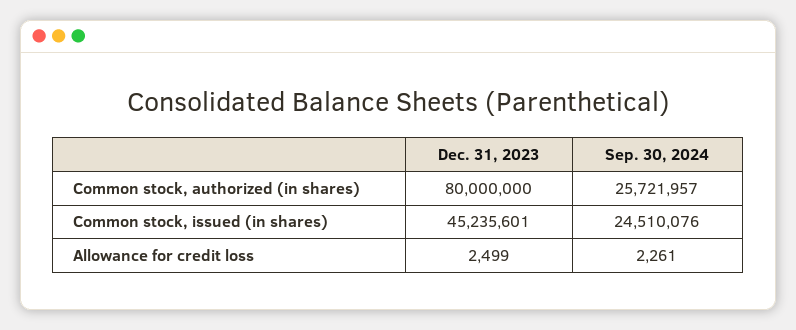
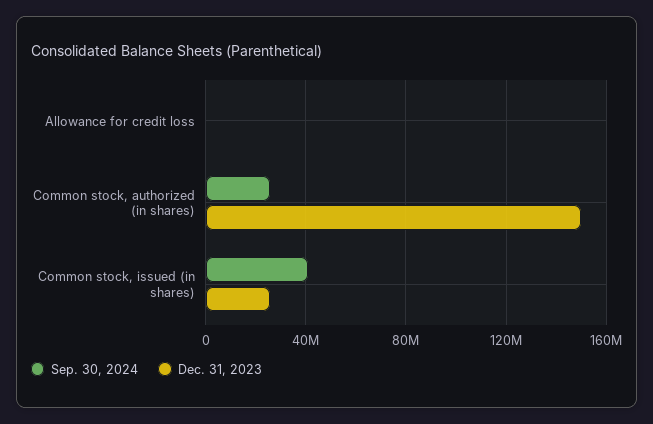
  {
    "Dec. 31, 2023": {
-     "Common stock, authorized (in shares)": 80000000,
+     "Common stock, authorized (in shares)": 150000000,
-     "Common stock, issued (in shares)": 45235601,
+     "Common stock, issued (in shares)": 25000000,
      "Allowance for credit loss": 2499
    },
    "Sep. 30, 2024": {
      "Common stock, authorized (in shares)": 25721957,
-     "Common stock, issued (in shares)": 24510076,
+     "Common stock, issued (in shares)": 40000000,
      "Allowance for credit loss": 2261
    }
  }

